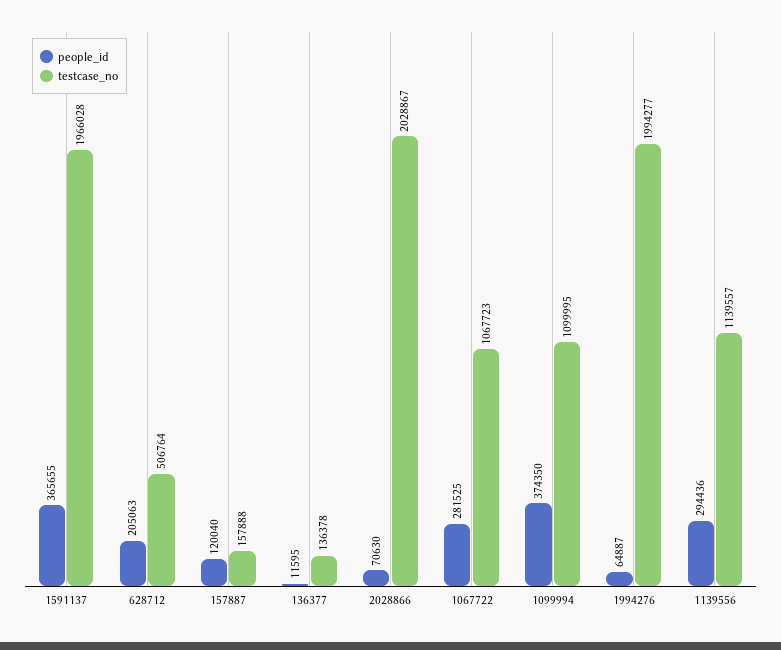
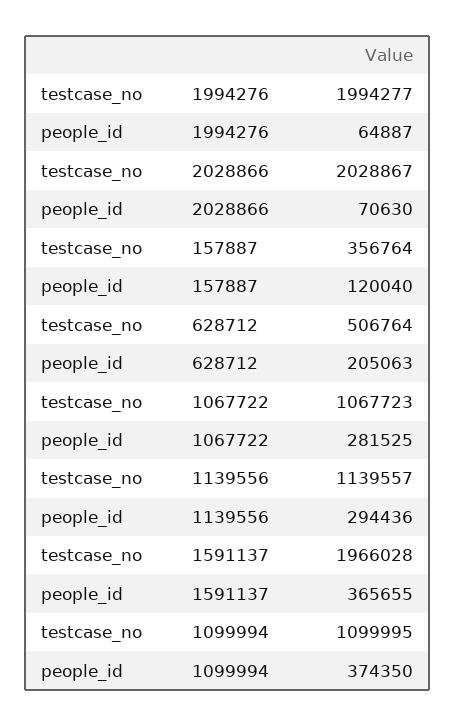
  {
    "people_id": {
      "1591137": 365655,
      "628712": 205063,
      "157887": 120040,
-     "136377": 11595,
      "2028866": 70630,
      "1067722": 281525,
      "1099994": 374350,
      "1994276": 64887,
      "1139556": 294436
    },
    "testcase_no": {
      "1591137": 1966028,
      "628712": 506764,
-     "157887": 157888,
+     "157887": 356764,
-     "136377": 136378,
      "2028866": 2028867,
      "1067722": 1067723,
      "1099994": 1099995,
      "1994276": 1994277,
      "1139556": 1139557
    }
  }

